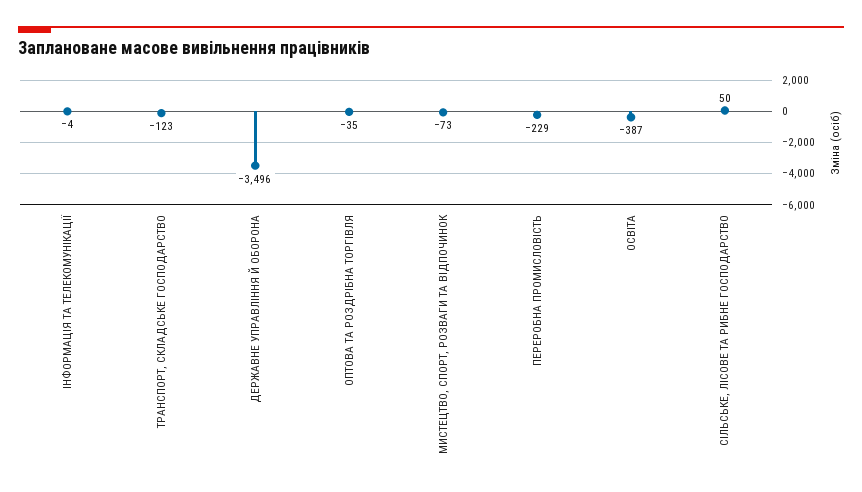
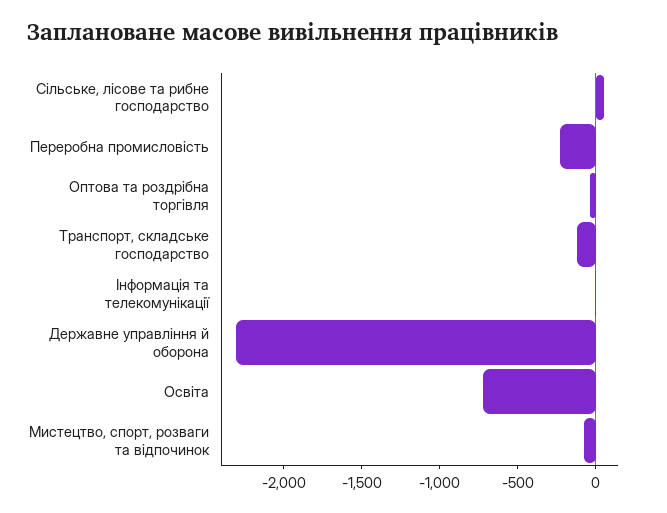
  {
    "ІНФОРМАЦІЯ ТА ТЕЛЕКОМУНІКАЦІЇ": -4,
    "ТРАНСПОРТ, СКЛАДСЬКЕ ГОСПОДАРСТВО": -123,
-   "ДЕРЖАВНЕ УПРАВЛІННЯ Й ОБОРОНА": -3496,
+   "ДЕРЖАВНЕ УПРАВЛІННЯ Й ОБОРОНА": -2300,
    "ОПТОВА ТА РОЗДРІБНА ТОРГІВЛЯ": -35,
    "МИСТЕЦТВО, СПОРТ, РОЗВАГИ ТА ВІДПОЧИНОК": -73,
    "ПЕРЕРОБНА ПРОМИСЛОВІСТЬ": -229,
-   "ОСВІТА": -387,
+   "ОСВІТА": -700,
    "СІЛЬСЬКЕ, ЛІСОВЕ ТА РИБНЕ ГОСПОДАРСТВО": 50
  }

